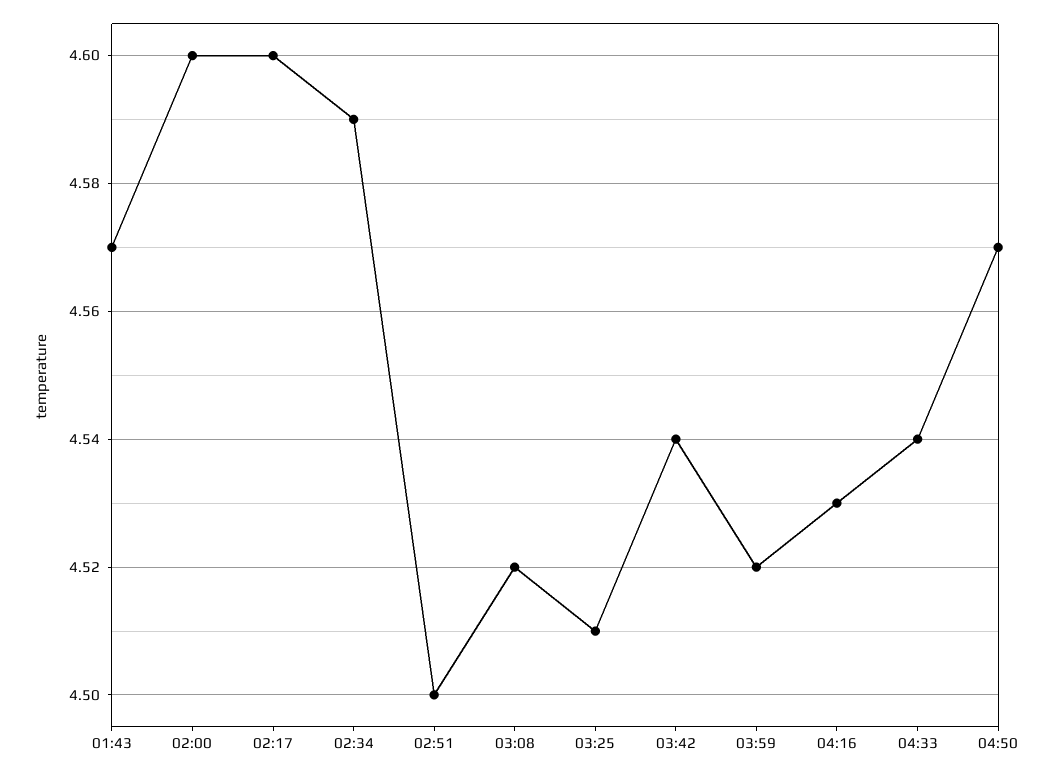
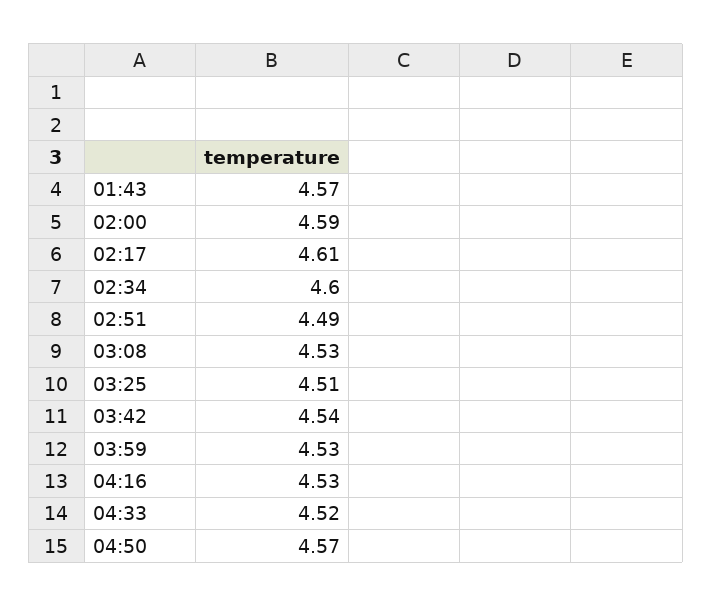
  {
    "01:43": 4.57,
-   "02:00": 4.6,
+   "02:00": 4.59,
-   "02:17": 4.6,
+   "02:17": 4.61,
-   "02:34": 4.59,
+   "02:34": 4.6,
-   "02:51": 4.5,
+   "02:51": 4.49,
-   "03:08": 4.52,
+   "03:08": 4.53,
    "03:25": 4.51,
    "03:42": 4.54,
-   "03:59": 4.52,
+   "03:59": 4.53,
    "04:16": 4.53,
-   "04:33": 4.54,
+   "04:33": 4.52,
    "04:50": 4.57
  }

